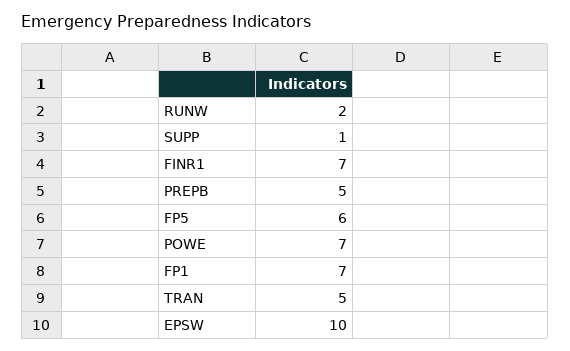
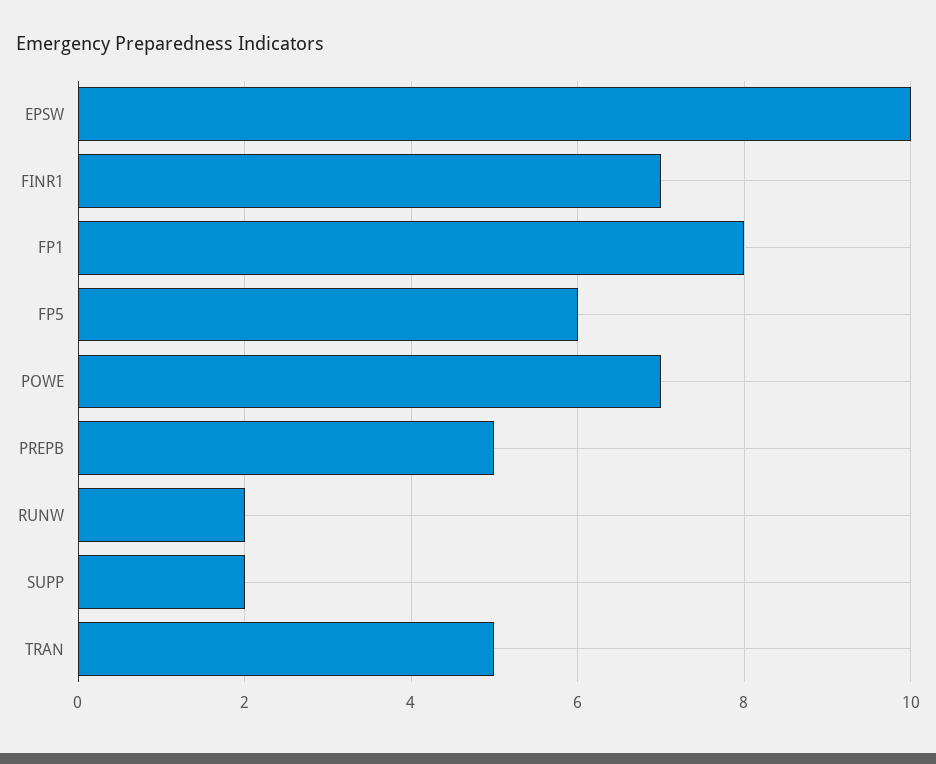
  {
    "RUNW": 2,
-   "SUPP": 1,
+   "SUPP": 2,
    "FINR1": 7,
    "PREPB": 5,
    "FP5": 6,
    "POWE": 7,
-   "FP1": 7,
+   "FP1": 8,
    "TRAN": 5,
    "EPSW": 10
  }

